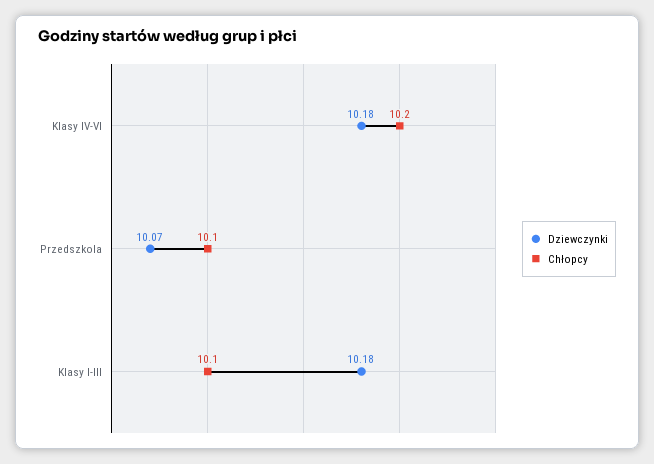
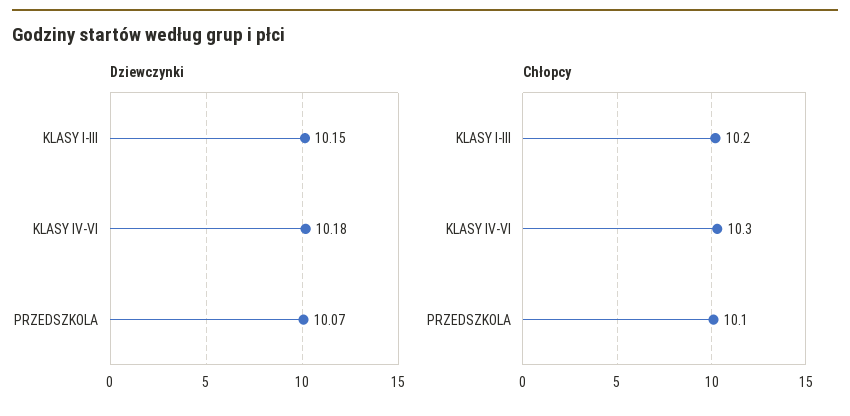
  {
    "Dziewczynki": {
      "Klasy IV-VI": 10.18,
      "Przedszkola": 10.07,
-     "Klasy I-III": 10.18
+     "Klasy I-III": 10.15
    },
    "Chłopcy": {
-     "Klasy IV-VI": 10.2,
+     "Klasy IV-VI": 10.3,
      "Przedszkola": 10.1,
-     "Klasy I-III": 10.1
+     "Klasy I-III": 10.2
    }
  }

